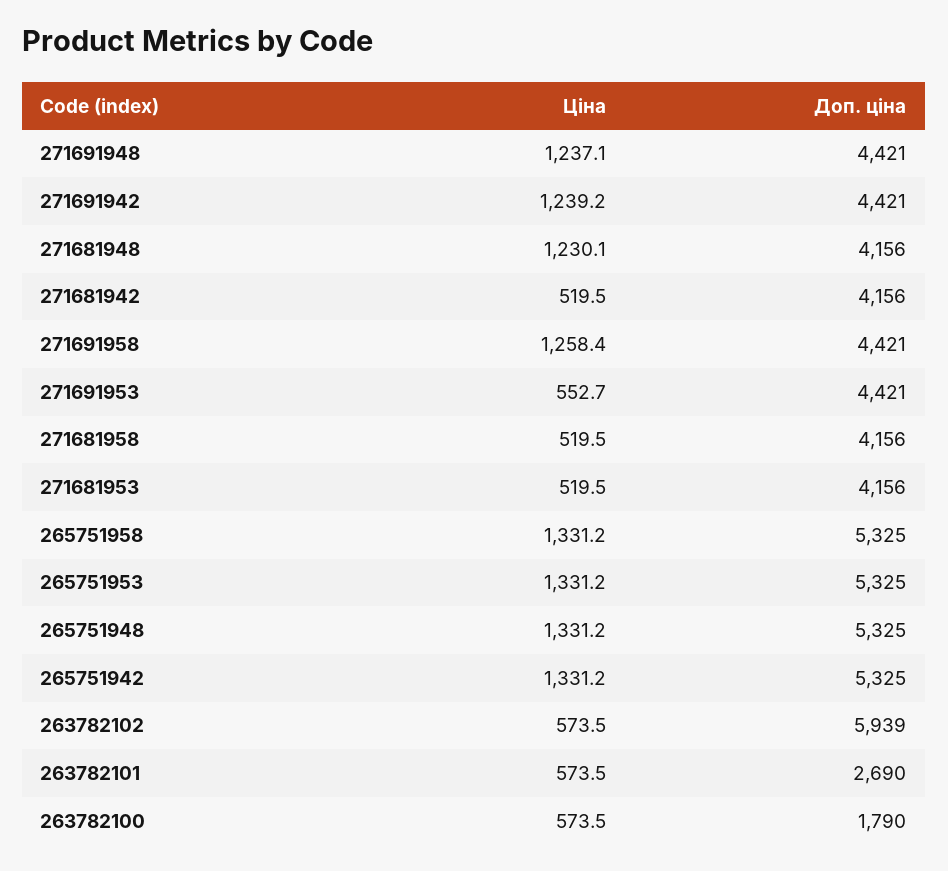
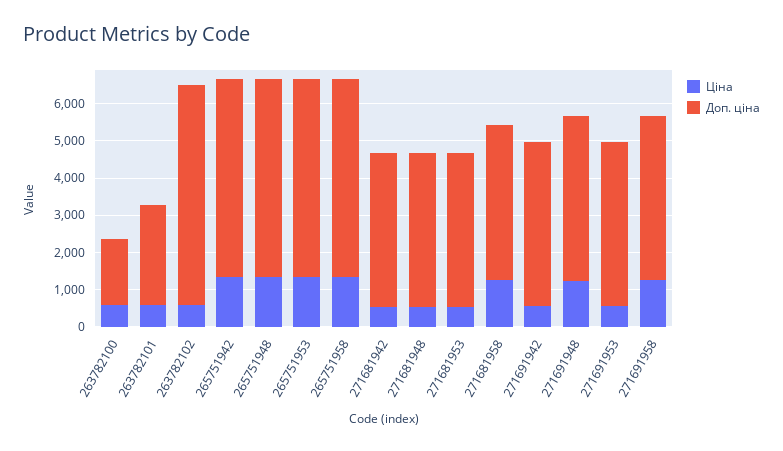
  {
    "Ціна": {
      "271691948": 1237.1,
-     "271691942": 1239.2,
+     "271691942": 500,
-     "271681948": 1230.1,
+     "271681948": 500,
      "271681942": 519.5,
      "271691958": 1258.4,
      "271691953": 552.7,
-     "271681958": 519.5,
+     "271681958": 1250,
      "271681953": 519.5,
      "265751958": 1331.2,
      "265751953": 1331.2,
      "265751948": 1331.2,
      "265751942": 1331.2,
      "263782102": 573.5,
      "263782101": 573.5,
      "263782100": 573.5
    },
    "Доп. ціна": {
      "271691948": 4421,
      "271691942": 4421,
      "271681948": 4156,
      "271681942": 4156,
      "271691958": 4421,
      "271691953": 4421,
      "271681958": 4156,
      "271681953": 4156,
      "265751958": 5325,
      "265751953": 5325,
      "265751948": 5325,
      "265751942": 5325,
      "263782102": 5939,
      "263782101": 2690,
      "263782100": 1790
    }
  }

